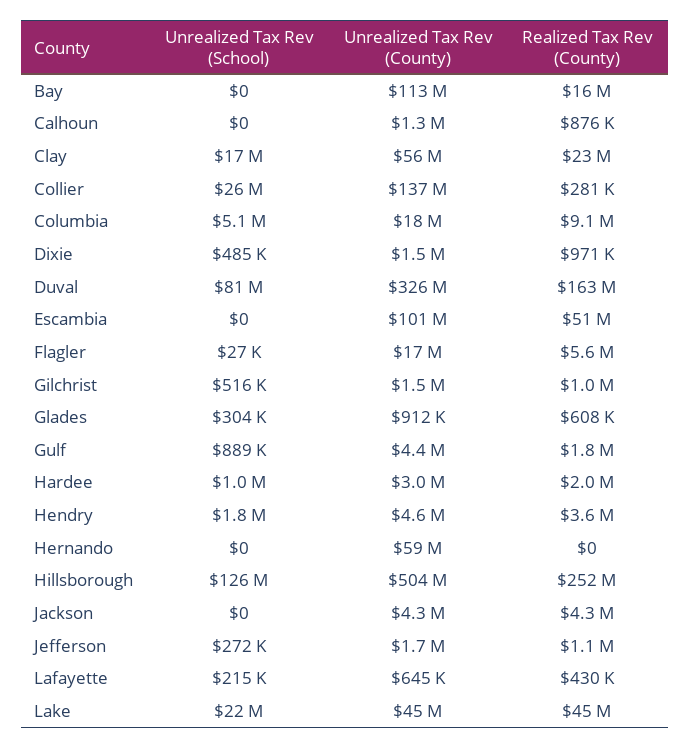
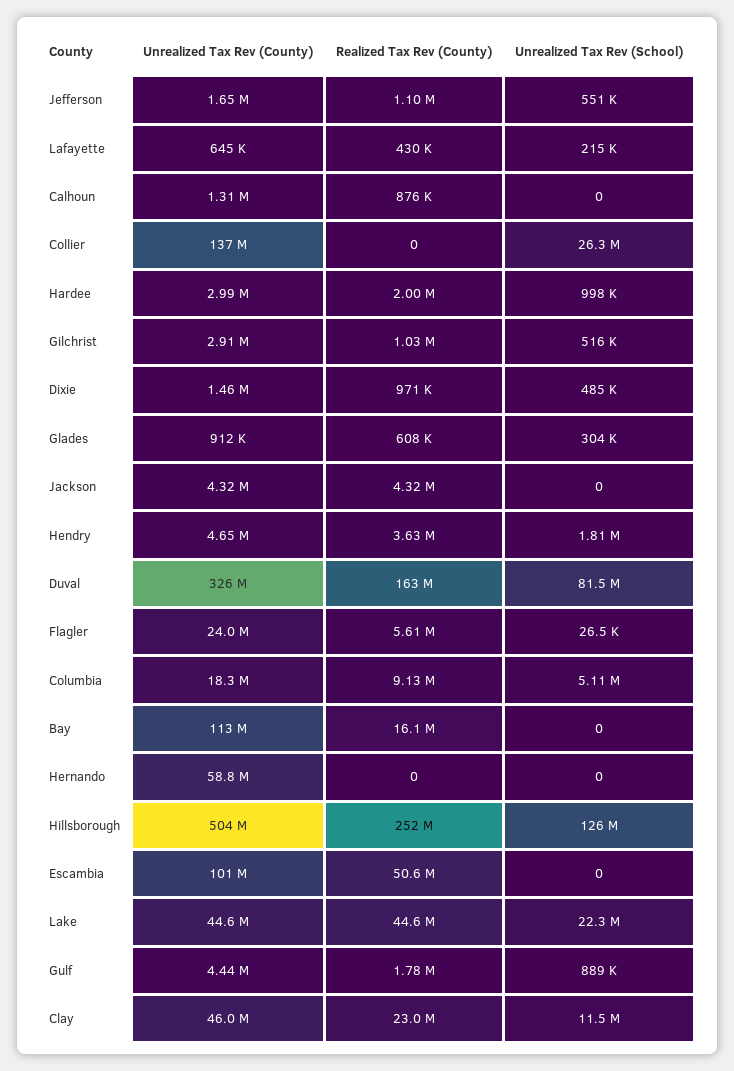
  {
    "Unrealized Tax Rev (School)": {
      "Bay": 0,
      "Calhoun": 0,
-     "Clay": 17000000,
+     "Clay": 11500000,
      "Collier": 26300000,
      "Columbia": 5110000,
      "Dixie": 485000,
      "Duval": 81500000,
      "Escambia": 0,
      "Flagler": 26500,
      "Gilchrist": 516000,
      "Glades": 304000,
      "Gulf": 889000,
      "Hardee": 998000,
      "Hendry": 1810000,
      "Hernando": 0,
      "Hillsborough": 126000000,
      "Jackson": 0,
-     "Jefferson": 272000,
+     "Jefferson": 551000,
      "Lafayette": 215000,
      "Lake": 22300000
    },
    "Unrealized Tax Rev (County)": {
      "Bay": 113000000,
      "Calhoun": 1310000,
-     "Clay": 56000000,
+     "Clay": 46000000,
      "Collier": 137000000,
      "Columbia": 18300000,
      "Dixie": 1460000,
      "Duval": 326000000,
      "Escambia": 101000000,
-     "Flagler": 17000000,
+     "Flagler": 24000000,
-     "Gilchrist": 1500000,
+     "Gilchrist": 2910000,
      "Glades": 912000,
      "Gulf": 4440000,
      "Hardee": 2990000,
      "Hendry": 4650000,
      "Hernando": 58800000,
      "Hillsborough": 504000000,
      "Jackson": 4320000,
      "Jefferson": 1650000,
      "Lafayette": 645000,
      "Lake": 44600000
    },
    "Realized Tax Rev (County)": {
      "Bay": 16100000,
      "Calhoun": 876000,
      "Clay": 23000000,
-     "Collier": 281000,
+     "Collier": 0,
      "Columbia": 9130000,
      "Dixie": 971000,
      "Duval": 163000000,
      "Escambia": 50600000,
      "Flagler": 5610000,
      "Gilchrist": 1030000,
      "Glades": 608000,
      "Gulf": 1780000,
      "Hardee": 2000000,
      "Hendry": 3630000,
      "Hernando": 0,
      "Hillsborough": 252000000,
      "Jackson": 4320000,
      "Jefferson": 1100000,
      "Lafayette": 430000,
      "Lake": 44600000
    }
  }

